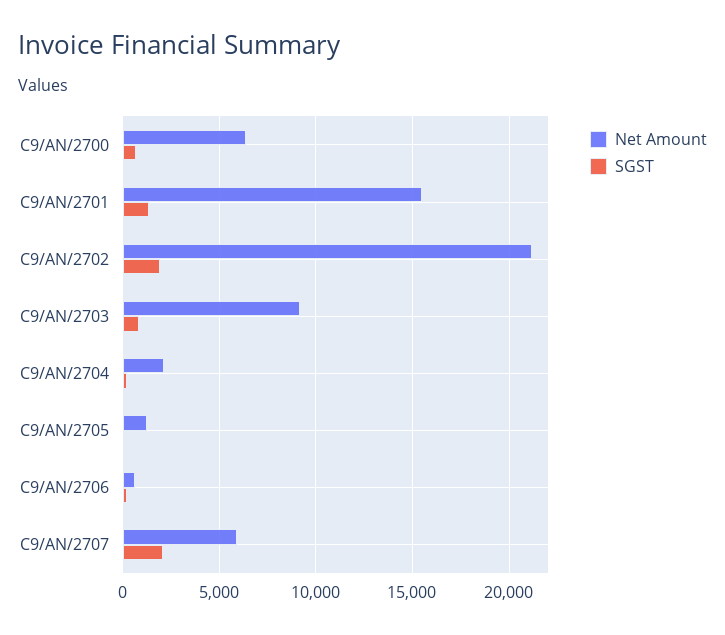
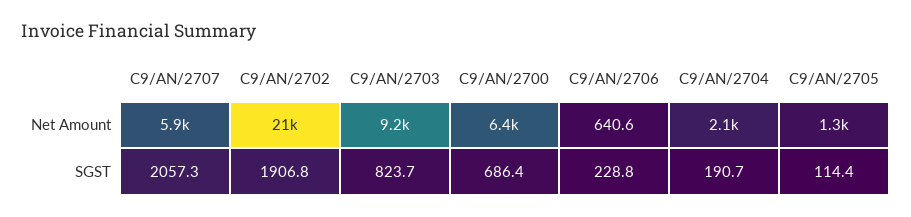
  {
    "Net Amount": {
      "C9/AN/2700": 6400,
-     "C9/AN/2701": 15500,
      "C9/AN/2702": 21000,
      "C9/AN/2703": 9200,
      "C9/AN/2704": 2100,
      "C9/AN/2705": 1300,
      "C9/AN/2706": 640.6,
      "C9/AN/2707": 5900
    },
    "SGST": {
      "C9/AN/2700": 686.4,
-     "C9/AN/2701": 1500,
      "C9/AN/2702": 1906.8,
      "C9/AN/2703": 823.7,
      "C9/AN/2704": 190.7,
      "C9/AN/2705": 114.4,
      "C9/AN/2706": 228.8,
      "C9/AN/2707": 2057.3
    }
  }

